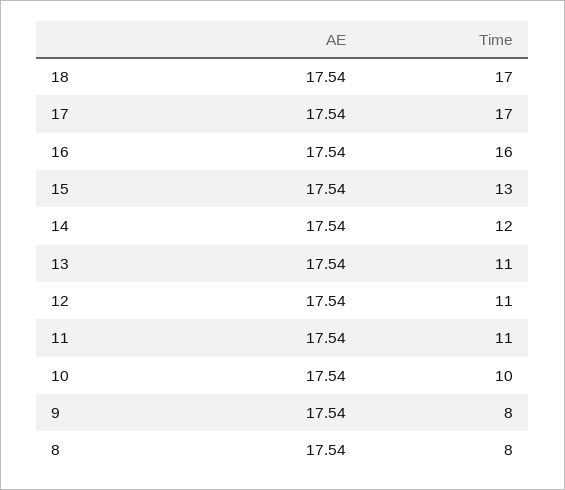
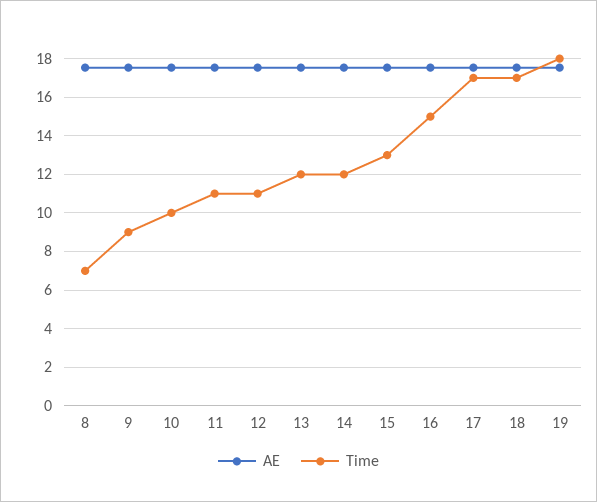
  {
    "AE": {
      "18": 17.54,
      "17": 17.54,
      "16": 17.54,
      "15": 17.54,
      "14": 17.54,
      "13": 17.54,
      "12": 17.54,
      "11": 17.54,
      "10": 17.54,
      "9": 17.54,
-     "8": 17.54
+     "8": 17.54,
+     "19": 17.5
    },
    "Time": {
      "18": 17,
      "17": 17,
-     "16": 16,
+     "16": 15,
      "15": 13,
      "14": 12,
-     "13": 11,
+     "13": 12,
      "12": 11,
      "11": 11,
      "10": 10,
-     "9": 8,
+     "9": 9,
-     "8": 8
+     "8": 7,
+     "19": 18
    }
  }

